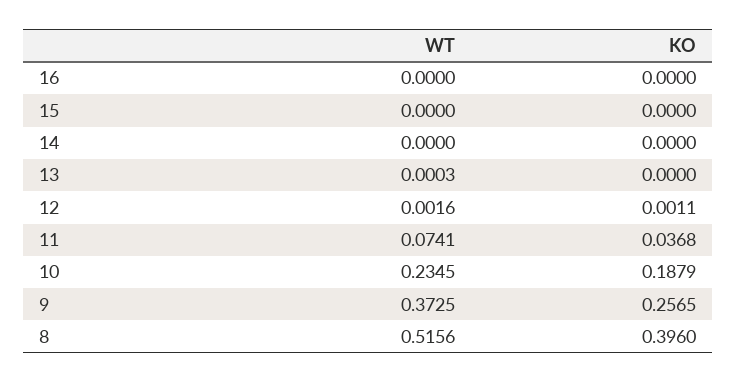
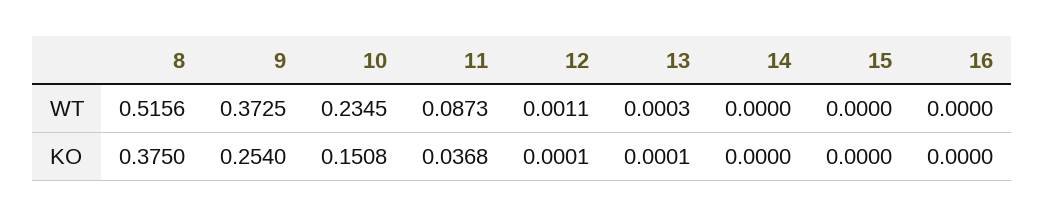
  {
    "WT": {
      "16": 0,
      "15": 0,
      "14": 0,
      "13": 0.0003,
-     "12": 0.0016,
+     "12": 0.0011,
-     "11": 0.0741,
+     "11": 0.0873,
      "10": 0.2345,
      "9": 0.3725,
      "8": 0.5156
    },
    "KO": {
      "16": 0,
      "15": 0,
      "14": 0,
-     "13": 0,
+     "13": 0.0001,
-     "12": 0.0011,
+     "12": 0.0001,
      "11": 0.0368,
-     "10": 0.1879,
+     "10": 0.1508,
-     "9": 0.2565,
+     "9": 0.254,
-     "8": 0.396
+     "8": 0.375
    }
  }

